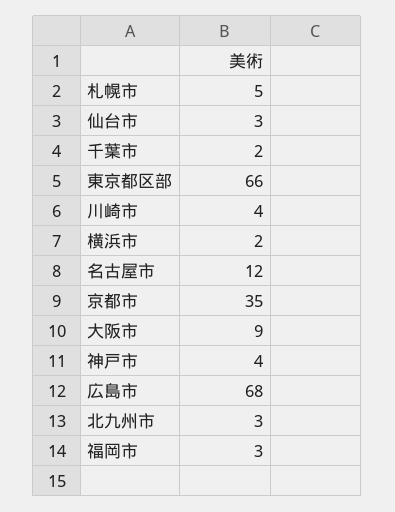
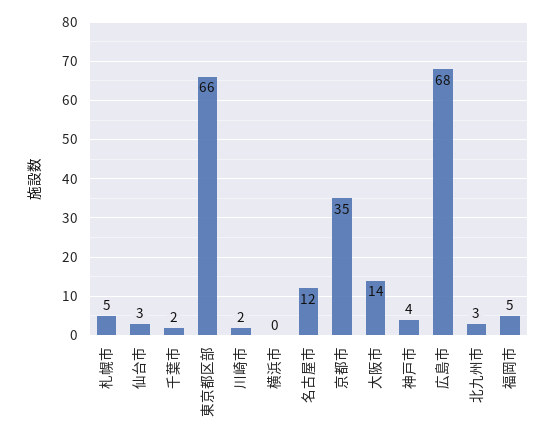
  {
    "札幌市": 5,
    "仙台市": 3,
    "千葉市": 2,
    "東京都区部": 66,
-   "川崎市": 4,
+   "川崎市": 2,
-   "横浜市": 2,
+   "横浜市": 0,
    "名古屋市": 12,
    "京都市": 35,
-   "大阪市": 9,
+   "大阪市": 14,
    "神戸市": 4,
    "広島市": 68,
    "北九州市": 3,
-   "福岡市": 3
+   "福岡市": 5
  }

